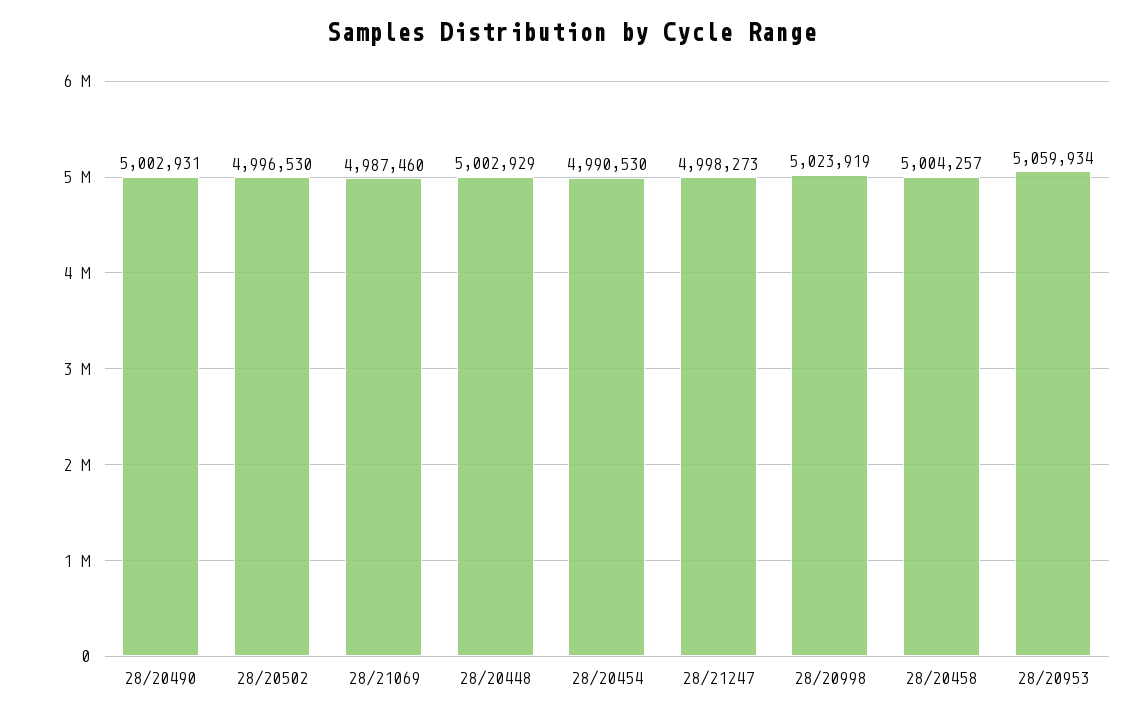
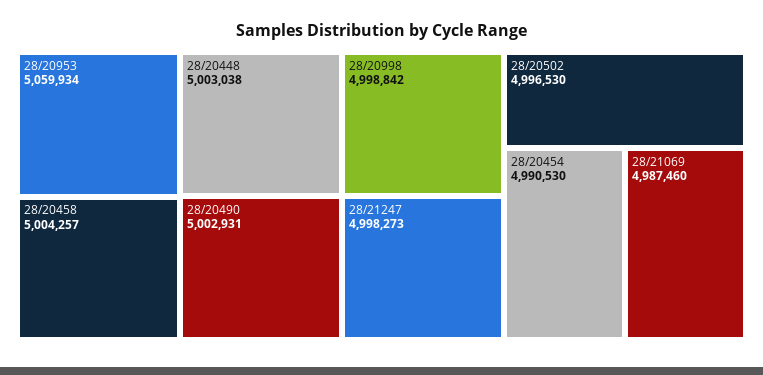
  {
    "28/20490": 5002931,
    "28/20502": 4996530,
    "28/21069": 4987460,
-   "28/20448": 5002929,
+   "28/20448": 5003038,
    "28/20454": 4990530,
    "28/21247": 4998273,
-   "28/20998": 5023919,
+   "28/20998": 4998842,
    "28/20458": 5004257,
    "28/20953": 5059934
  }

